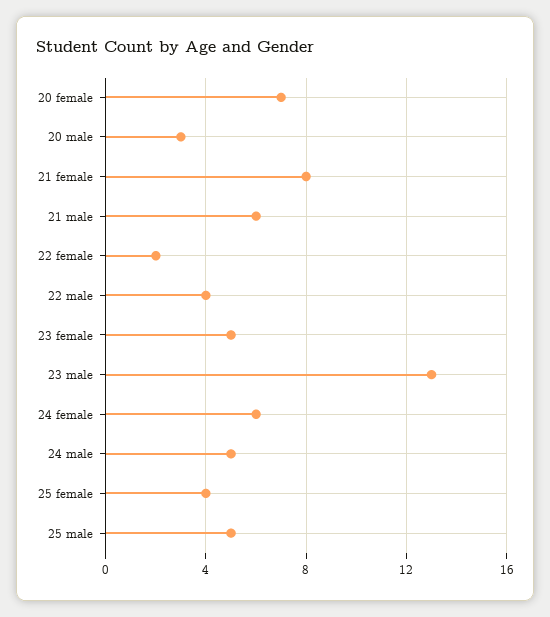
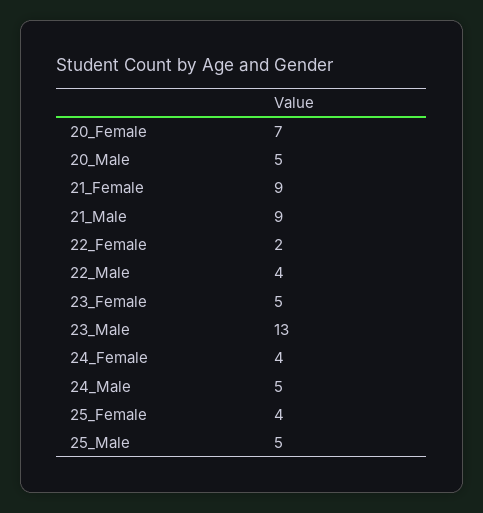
  {
    "20 female": 7,
-   "20 male": 3,
+   "20 male": 5,
-   "21 female": 8,
+   "21 female": 9,
-   "21 male": 6,
+   "21 male": 9,
    "22 female": 2,
    "22 male": 4,
    "23 female": 5,
    "23 male": 13,
-   "24 female": 6,
+   "24 female": 4,
    "24 male": 5,
    "25 female": 4,
    "25 male": 5
  }

